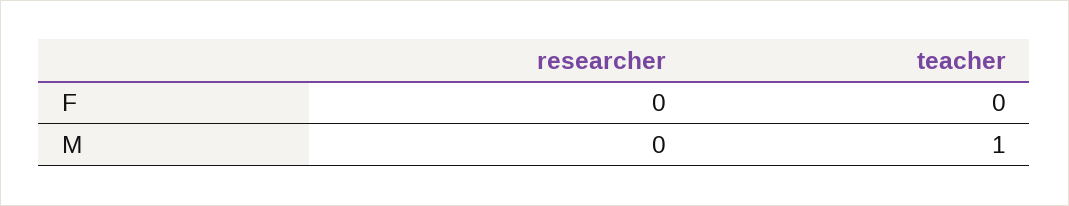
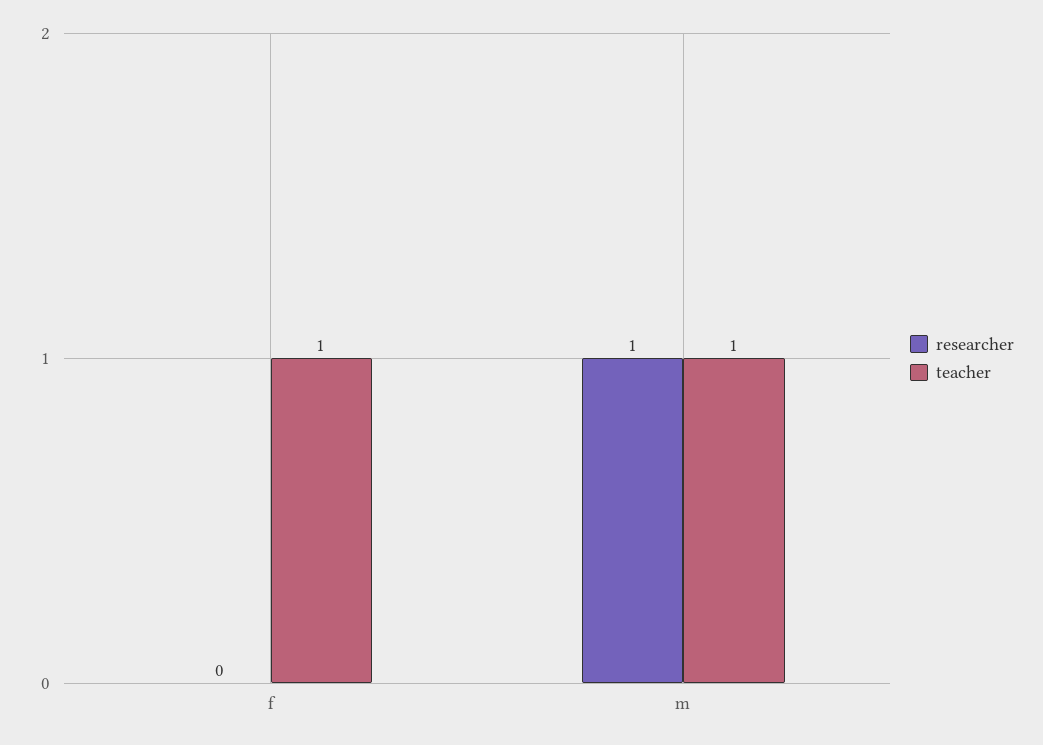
  {
    "researcher": {
      "F": 0,
-     "M": 0
+     "M": 1
    },
    "teacher": {
-     "F": 0,
+     "F": 1,
      "M": 1
    }
  }

